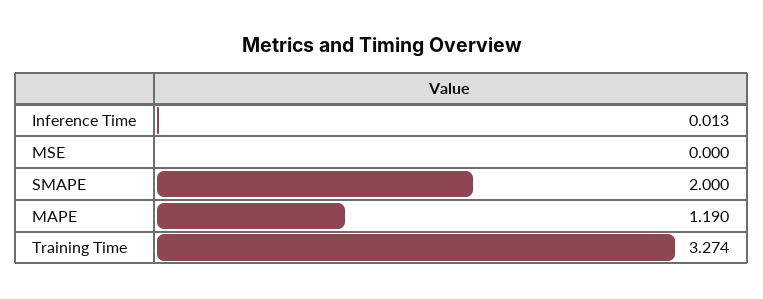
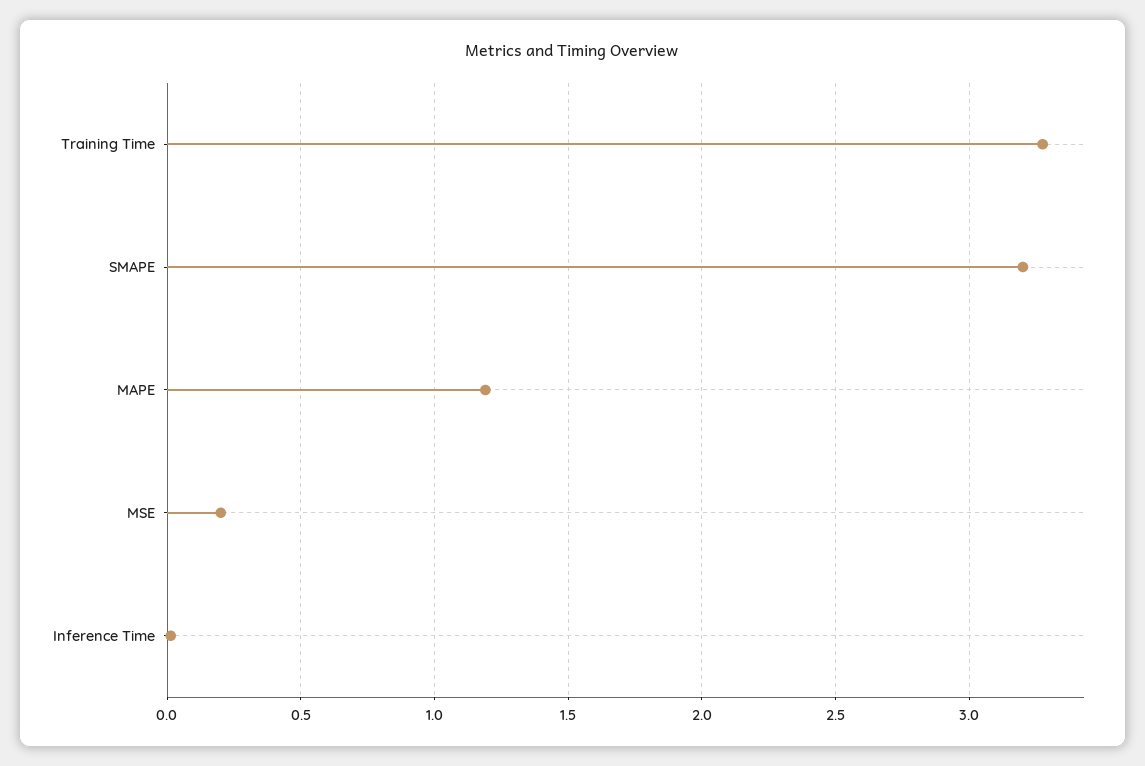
  {
    "Inference Time": 0.013,
-   "MSE": 0,
+   "MSE": 0.2,
-   "SMAPE": 2,
+   "SMAPE": 3.2,
    "MAPE": 1.19,
    "Training Time": 3.274
  }

